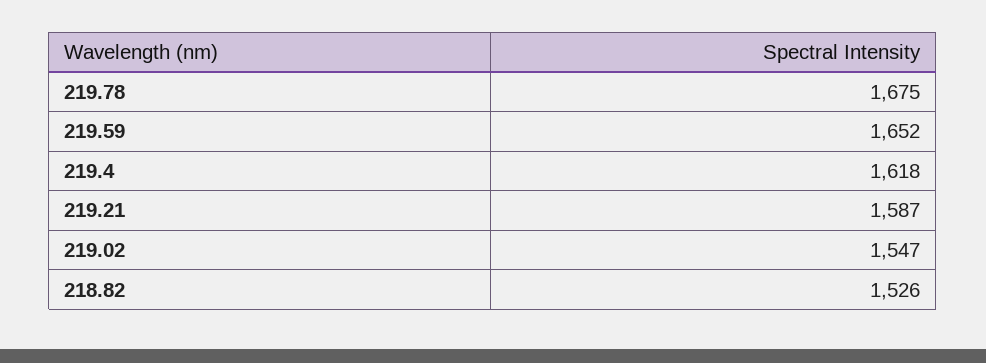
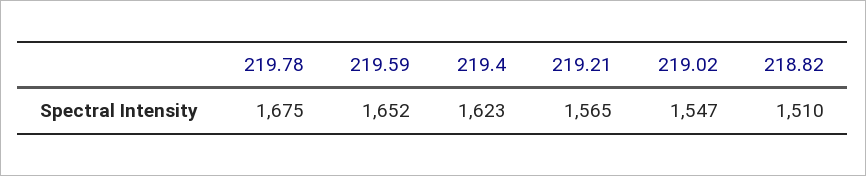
  {
    "219.78": 1675,
    "219.59": 1652,
-   "219.4": 1618,
+   "219.4": 1623,
-   "219.21": 1587,
+   "219.21": 1565,
    "219.02": 1547,
-   "218.82": 1526
+   "218.82": 1510
  }

